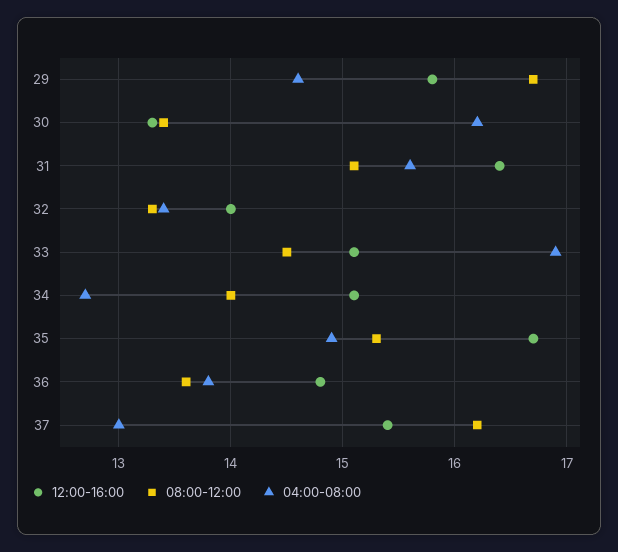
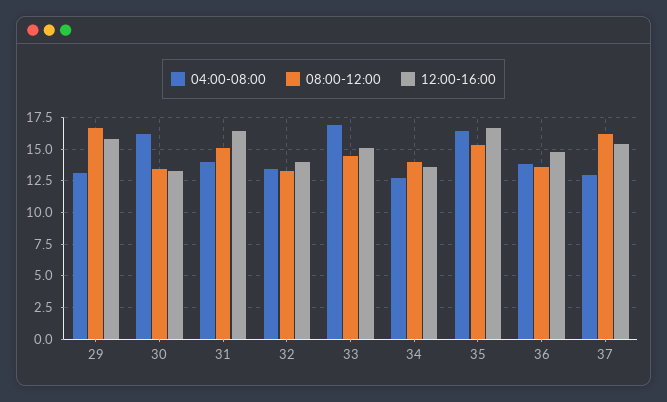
  {
    "12:00-16:00": {
      "29": 15.8,
      "30": 13.3,
      "31": 16.4,
      "32": 14,
      "33": 15.1,
-     "34": 15.1,
+     "34": 13.5,
      "35": 16.7,
      "36": 14.8,
      "37": 15.4
    },
    "08:00-12:00": {
      "29": 16.7,
      "30": 13.4,
      "31": 15.1,
      "32": 13.3,
      "33": 14.5,
      "34": 14,
      "35": 15.3,
      "36": 13.6,
      "37": 16.2
    },
    "04:00-08:00": {
-     "29": 14.6,
+     "29": 13,
      "30": 16.2,
-     "31": 15.6,
+     "31": 14,
      "32": 13.4,
      "33": 16.9,
      "34": 12.7,
-     "35": 14.9,
+     "35": 16.5,
      "36": 13.8,
      "37": 13
    }
  }

